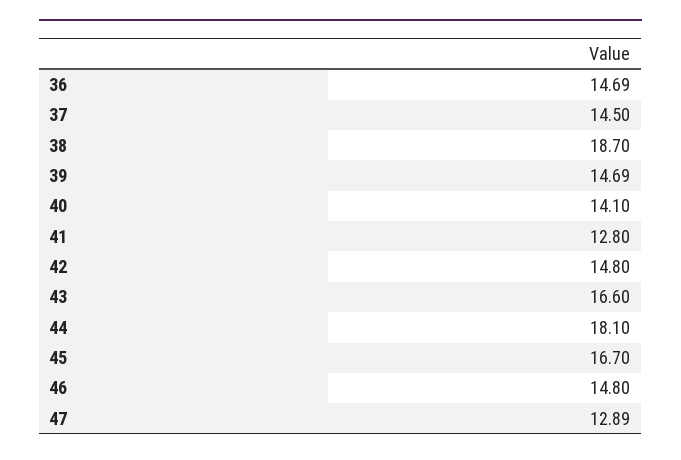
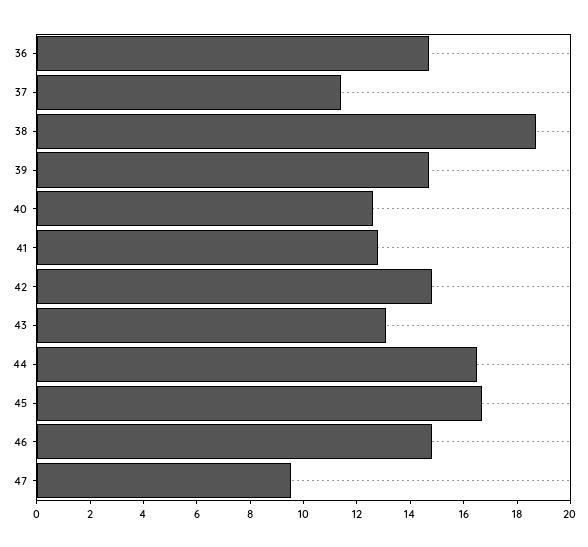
  {
    "36": 14.69,
-   "37": 14.5,
+   "37": 11.5,
    "38": 18.7,
    "39": 14.69,
-   "40": 14.1,
+   "40": 12.5,
    "41": 12.8,
    "42": 14.8,
-   "43": 16.6,
+   "43": 13,
-   "44": 18.1,
+   "44": 16.5,
    "45": 16.7,
    "46": 14.8,
-   "47": 12.89
+   "47": 9.5
  }

